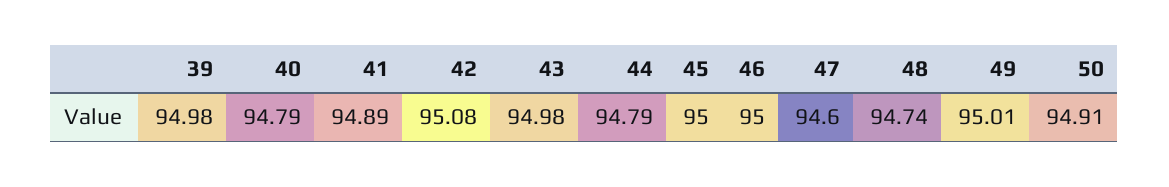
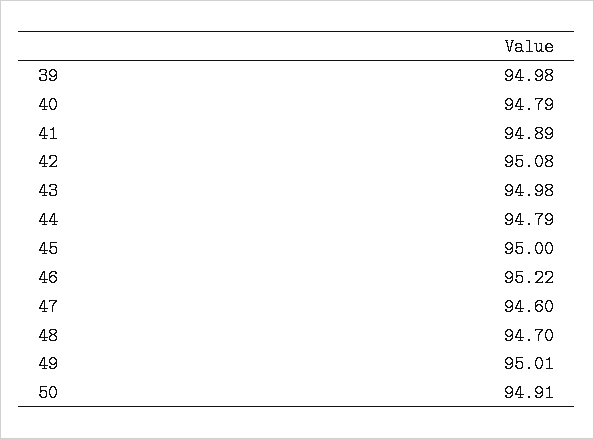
  {
    "39": 94.98,
    "40": 94.79,
    "41": 94.89,
    "42": 95.08,
    "43": 94.98,
    "44": 94.79,
    "45": 95,
-   "46": 95,
+   "46": 95.22,
    "47": 94.6,
-   "48": 94.74,
+   "48": 94.7,
    "49": 95.01,
    "50": 94.91
  }

